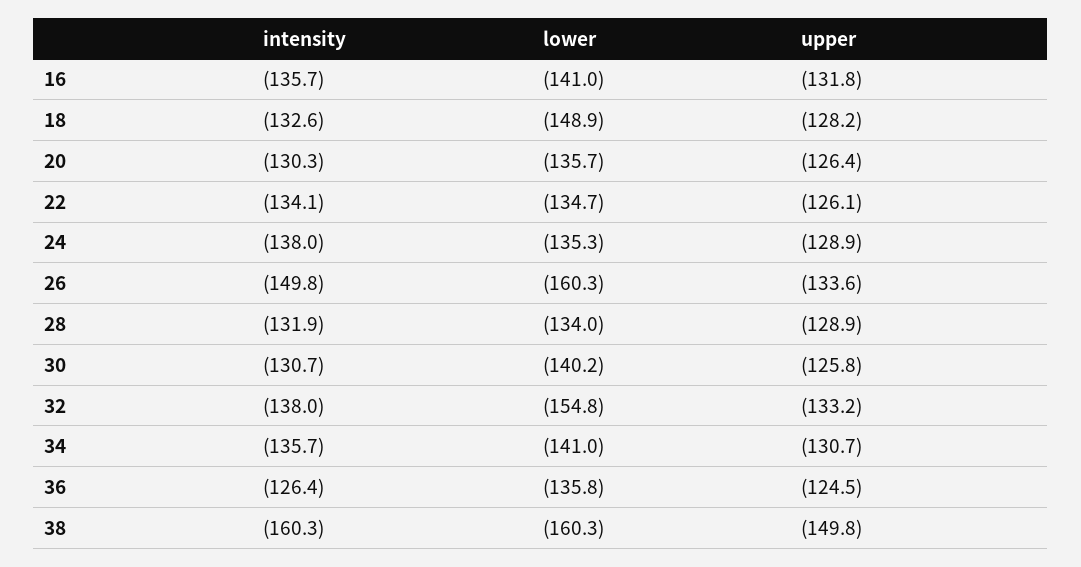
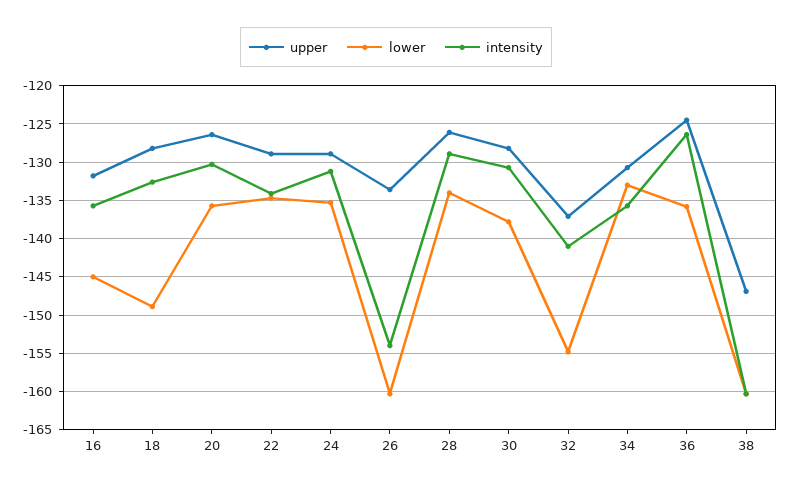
  {
    "intensity": {
      "16": -135.7,
      "18": -132.6,
      "20": -130.3,
      "22": -134.1,
-     "24": -138,
+     "24": -131,
-     "26": -149.8,
+     "26": -154,
-     "28": -131.9,
+     "28": -129,
      "30": -130.7,
-     "32": -138,
+     "32": -141,
      "34": -135.7,
      "36": -126.4,
      "38": -160.3
    },
    "lower": {
-     "16": -141,
+     "16": -145,
      "18": -148.9,
      "20": -135.7,
      "22": -134.7,
      "24": -135.3,
      "26": -160.3,
      "28": -134,
-     "30": -140.2,
+     "30": -138,
      "32": -154.8,
-     "34": -141,
+     "34": -133,
      "36": -135.8,
      "38": -160.3
    },
    "upper": {
      "16": -131.8,
      "18": -128.2,
      "20": -126.4,
-     "22": -126.1,
+     "22": -129,
      "24": -128.9,
      "26": -133.6,
-     "28": -128.9,
+     "28": -126,
-     "30": -125.8,
+     "30": -128,
-     "32": -133.2,
+     "32": -137,
      "34": -130.7,
      "36": -124.5,
-     "38": -149.8
+     "38": -147
    }
  }

